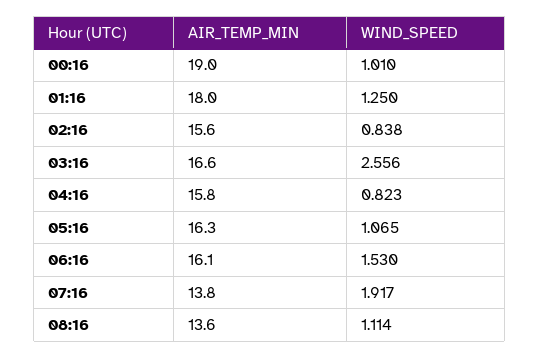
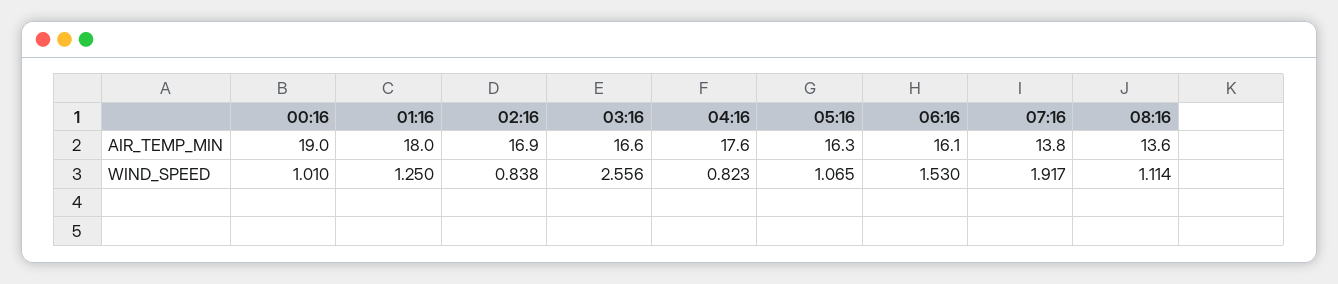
  {
    "AIR_TEMP_MIN": {
      "00:16": 19,
      "01:16": 18,
-     "02:16": 15.6,
+     "02:16": 16.9,
      "03:16": 16.6,
-     "04:16": 15.8,
+     "04:16": 17.6,
      "05:16": 16.3,
      "06:16": 16.1,
      "07:16": 13.8,
      "08:16": 13.6
    },
    "WIND_SPEED": {
      "00:16": 1.01,
      "01:16": 1.25,
      "02:16": 0.838,
      "03:16": 2.556,
      "04:16": 0.823,
      "05:16": 1.065,
      "06:16": 1.53,
      "07:16": 1.917,
      "08:16": 1.114
    }
  }

